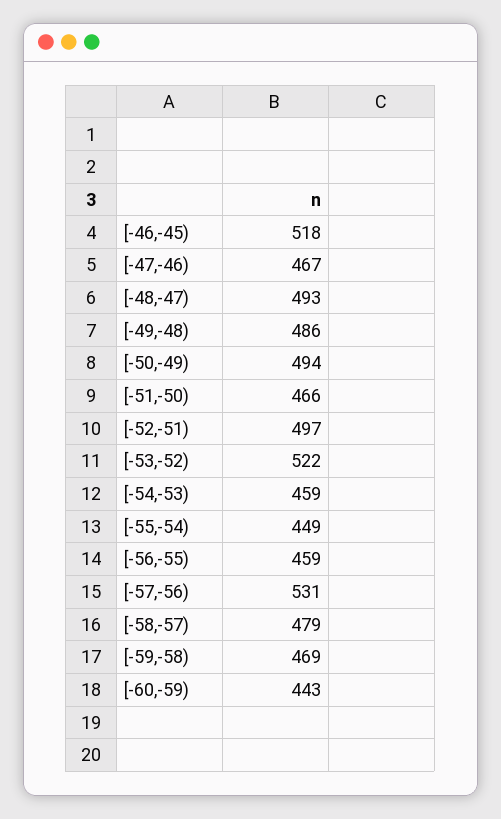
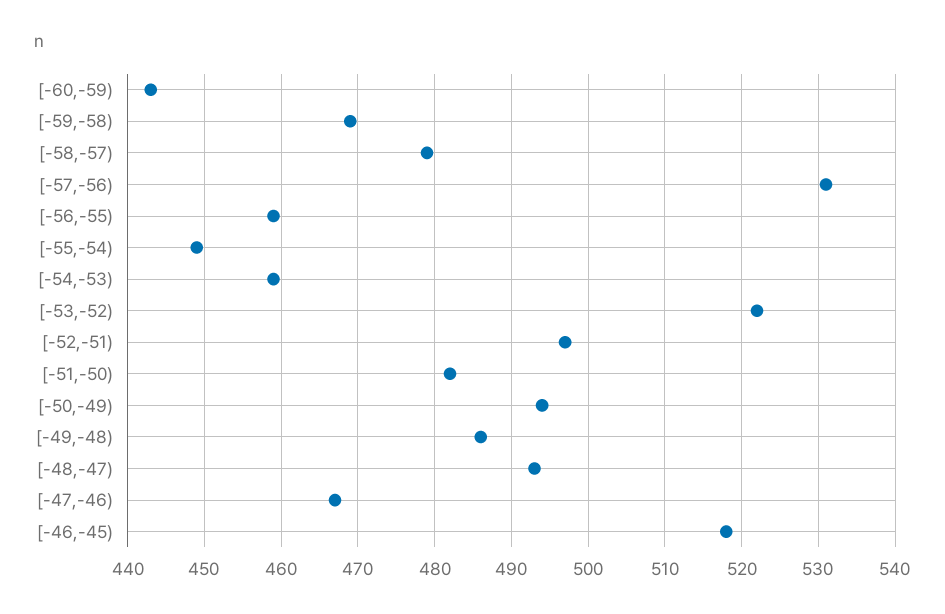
  {
    "[-46,-45)": 518,
    "[-47,-46)": 467,
    "[-48,-47)": 493,
    "[-49,-48)": 486,
    "[-50,-49)": 494,
-   "[-51,-50)": 466,
+   "[-51,-50)": 482,
    "[-52,-51)": 497,
    "[-53,-52)": 522,
    "[-54,-53)": 459,
    "[-55,-54)": 449,
    "[-56,-55)": 459,
    "[-57,-56)": 531,
    "[-58,-57)": 479,
    "[-59,-58)": 469,
    "[-60,-59)": 443
  }

